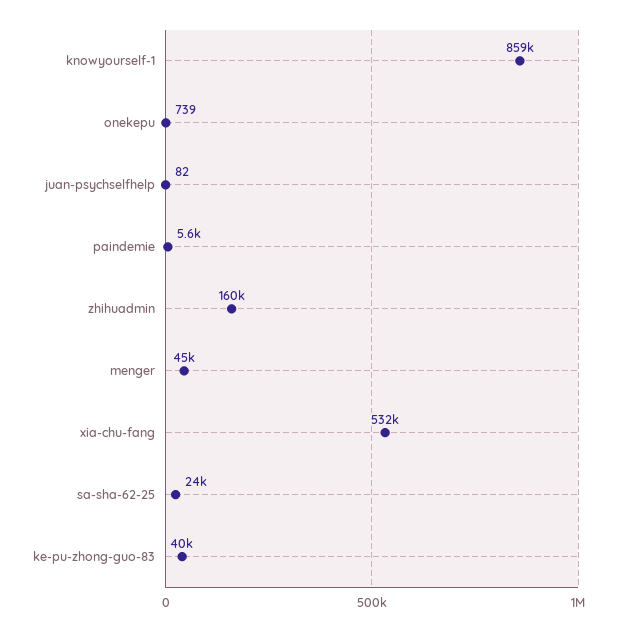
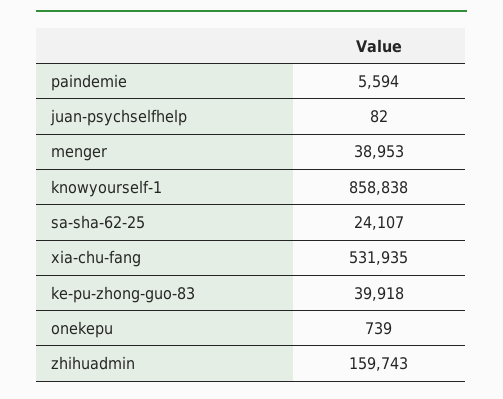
  {
    "knowyourself-1": 858838,
    "onekepu": 739,
    "juan-psychselfhelp": 82,
    "paindemie": 5594,
    "zhihuadmin": 159743,
-   "menger": 45000,
+   "menger": 38953,
    "xia-chu-fang": 531935,
    "sa-sha-62-25": 24107,
    "ke-pu-zhong-guo-83": 39918
  }

